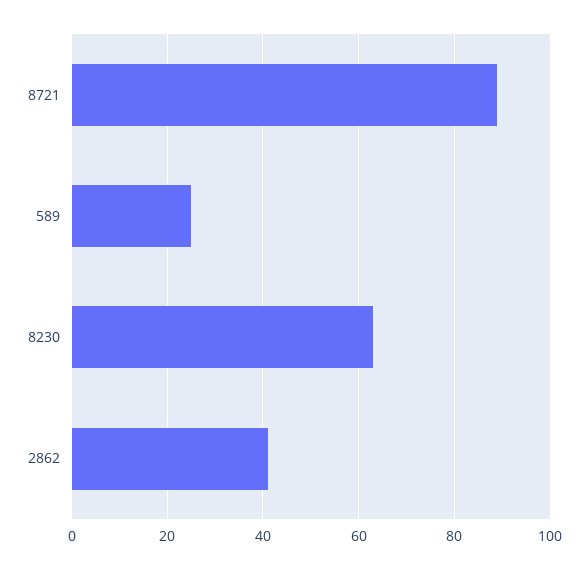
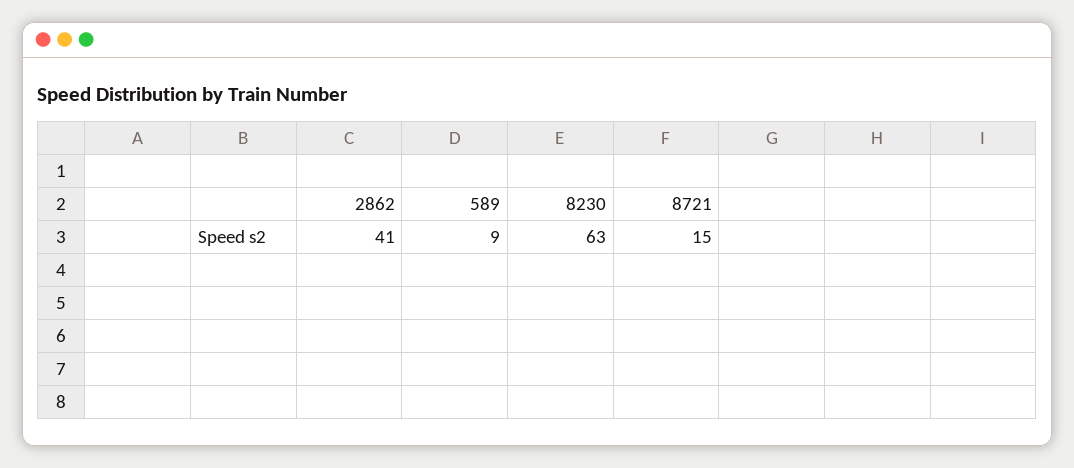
  {
-   "8721": 90,
+   "8721": 15,
-   "589": 25,
+   "589": 9,
    "8230": 63,
    "2862": 41
  }

